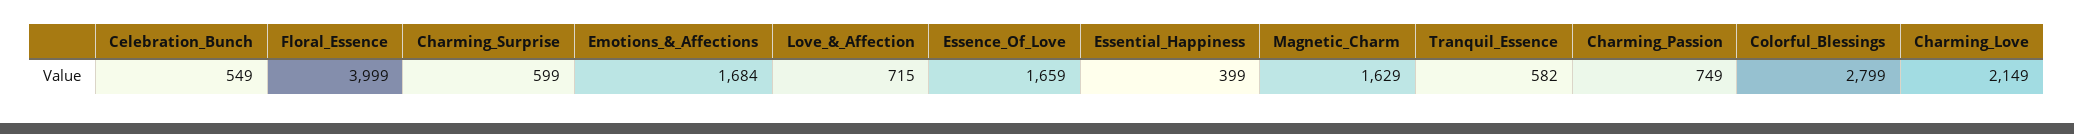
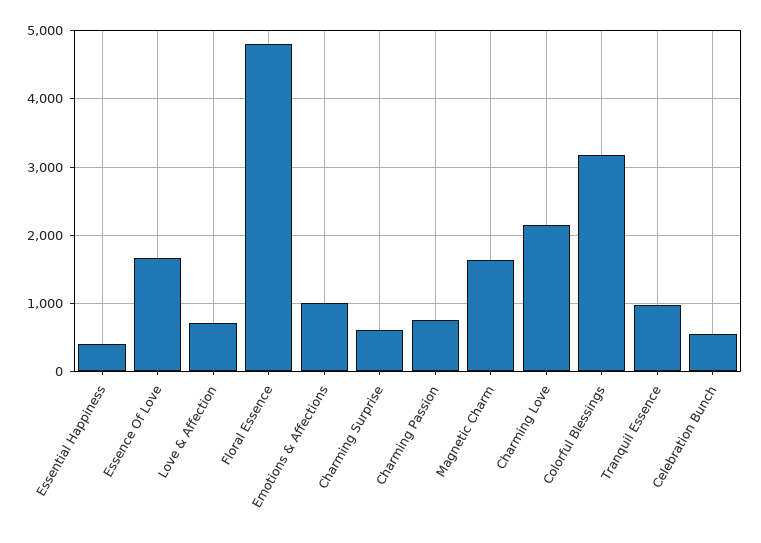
  {
    "Celebration_Bunch": 549,
-   "Floral_Essence": 3999,
+   "Floral_Essence": 4800,
    "Charming_Surprise": 599,
-   "Emotions_&_Affections": 1684,
+   "Emotions_&_Affections": 1000,
    "Love_&_Affection": 715,
    "Essence_Of_Love": 1659,
    "Essential_Happiness": 399,
    "Magnetic_Charm": 1629,
-   "Tranquil_Essence": 582,
+   "Tranquil_Essence": 1000,
    "Charming_Passion": 749,
-   "Colorful_Blessings": 2799,
+   "Colorful_Blessings": 3200,
    "Charming_Love": 2149
  }

